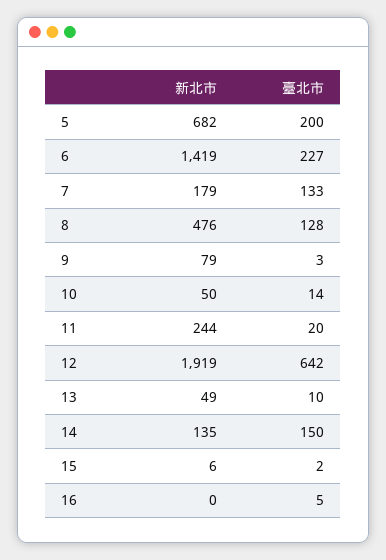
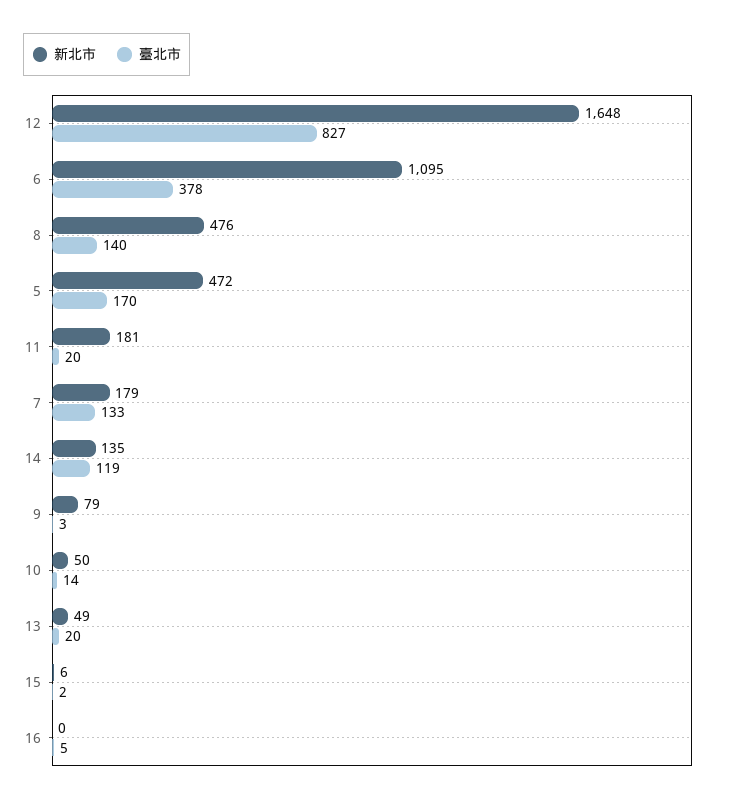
  {
    "新北市": {
-     "5": 682,
+     "5": 472,
-     "6": 1419,
+     "6": 1095,
      "7": 179,
      "8": 476,
      "9": 79,
      "10": 50,
-     "11": 244,
+     "11": 181,
-     "12": 1919,
+     "12": 1648,
      "13": 49,
      "14": 135,
      "15": 6,
      "16": 0
    },
    "臺北市": {
-     "5": 200,
+     "5": 170,
-     "6": 227,
+     "6": 378,
      "7": 133,
-     "8": 128,
+     "8": 140,
      "9": 3,
      "10": 14,
      "11": 20,
-     "12": 642,
+     "12": 827,
-     "13": 10,
+     "13": 20,
-     "14": 150,
+     "14": 119,
      "15": 2,
      "16": 5
    }
  }

